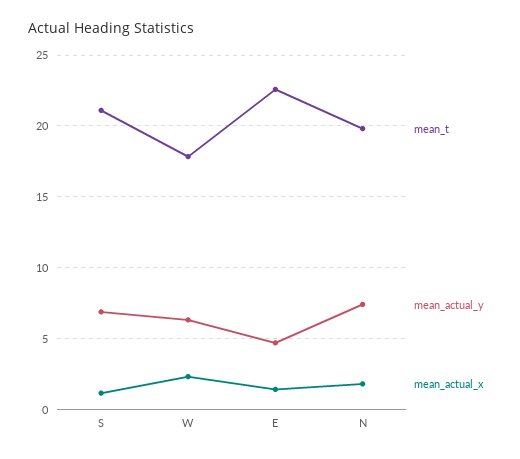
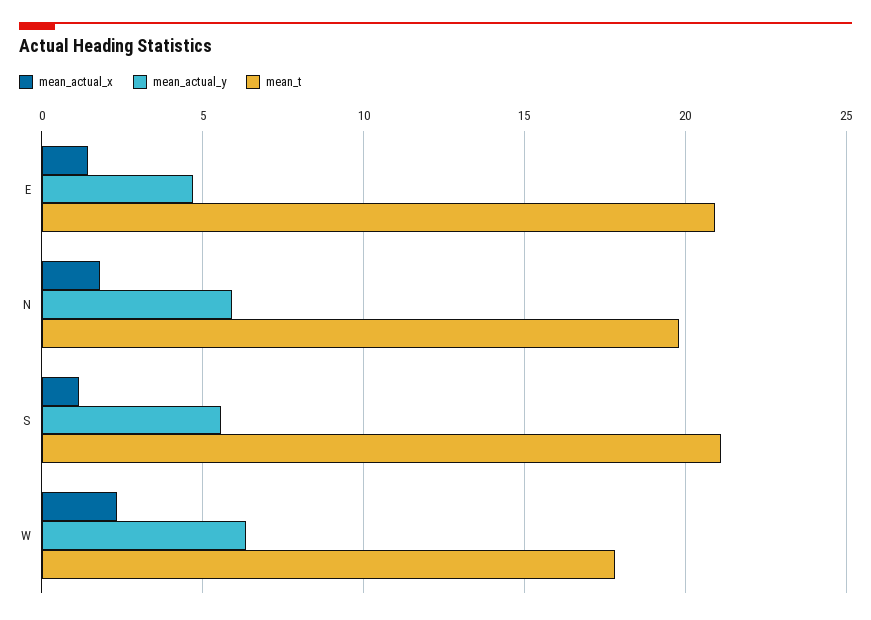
  {
    "mean_t": {
      "S": 21,
      "W": 18,
-     "E": 22.5,
+     "E": 21,
      "N": 20
    },
    "mean_actual_y": {
-     "S": 7,
+     "S": 5.5,
      "W": 6.5,
      "E": 4.5,
-     "N": 7.5
+     "N": 6
    },
    "mean_actual_x": {
      "S": 1,
      "W": 2.5,
      "E": 1.5,
      "N": 2
    }
  }

